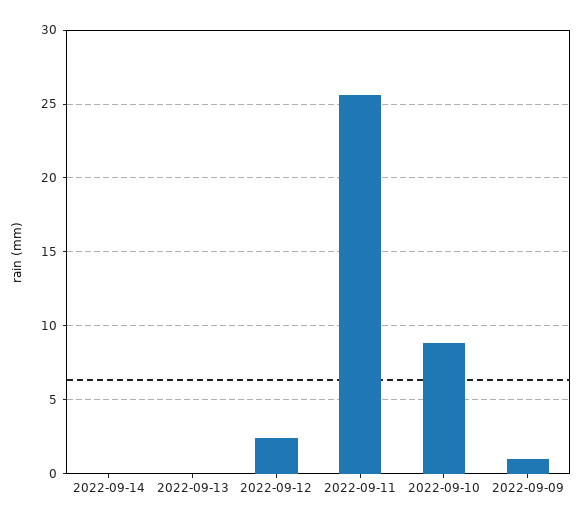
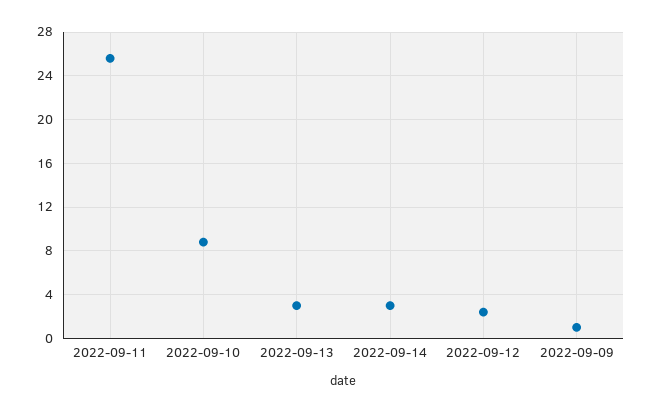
  {
-   "2022-09-14": 0,
+   "2022-09-14": 3,
-   "2022-09-13": 0,
+   "2022-09-13": 3,
    "2022-09-12": 2.5,
    "2022-09-11": 25.5,
    "2022-09-10": 9,
    "2022-09-09": 1
  }

